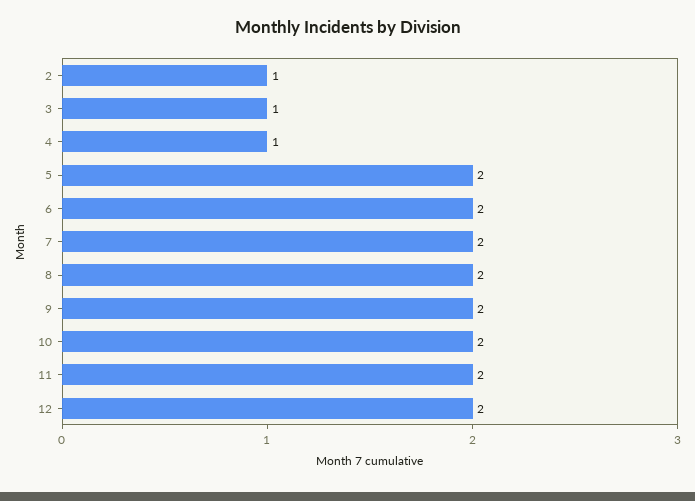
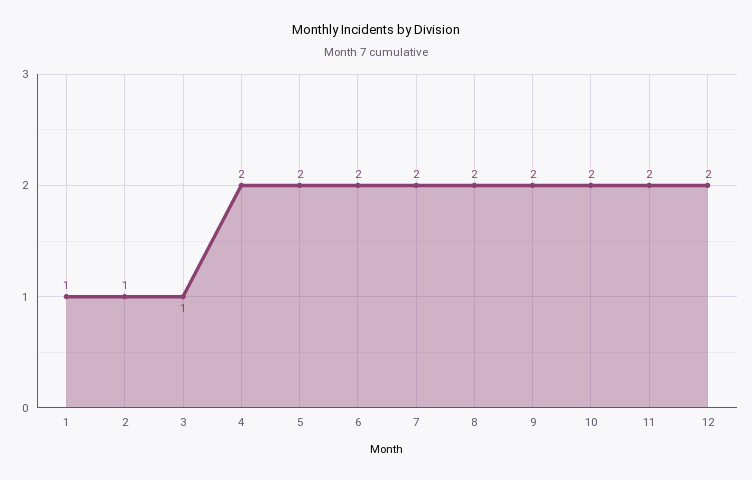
  {
    "2": 1,
    "3": 1,
-   "4": 1,
+   "4": 2,
    "5": 2,
    "6": 2,
    "7": 2,
    "8": 2,
    "9": 2,
    "10": 2,
    "11": 2,
-   "12": 2
+   "12": 2,
+   "1": 1
  }

